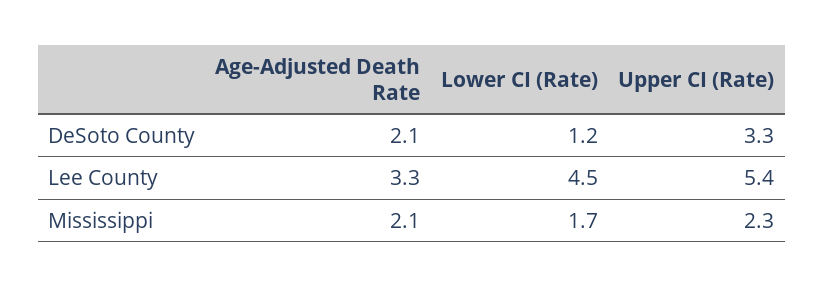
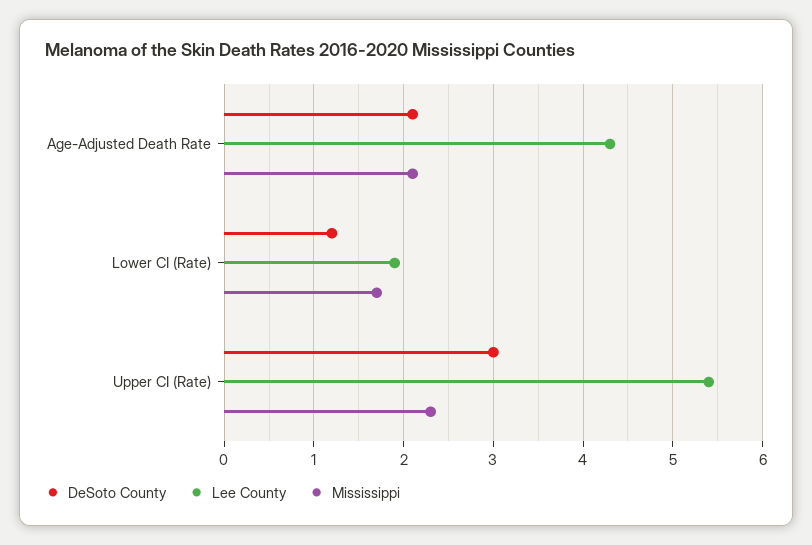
  {
    "DeSoto County": {
      "Age-Adjusted Death Rate": 2.1,
      "Lower CI (Rate)": 1.2,
-     "Upper CI (Rate)": 3.3
+     "Upper CI (Rate)": 3
    },
    "Lee County": {
-     "Age-Adjusted Death Rate": 3.3,
+     "Age-Adjusted Death Rate": 4.3,
-     "Lower CI (Rate)": 4.5,
+     "Lower CI (Rate)": 1.9,
      "Upper CI (Rate)": 5.4
    },
    "Mississippi": {
      "Age-Adjusted Death Rate": 2.1,
      "Lower CI (Rate)": 1.7,
      "Upper CI (Rate)": 2.3
    }
  }

